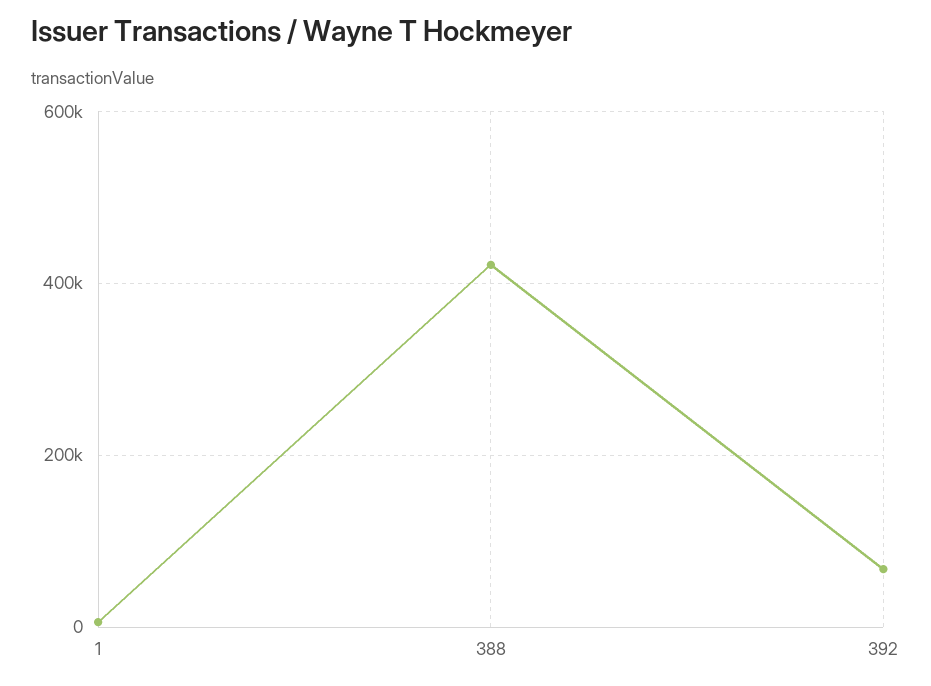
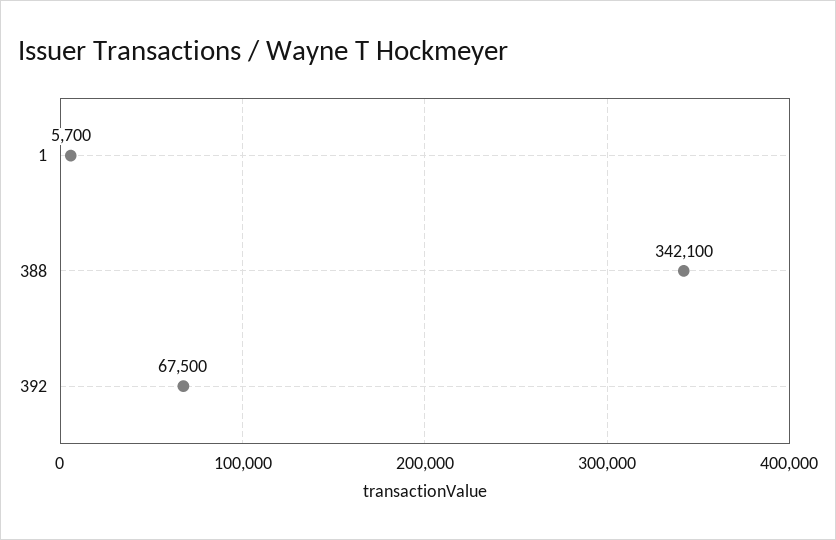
  {
    "1": 5700,
-   "388": 420000,
+   "388": 342100,
    "392": 67500
  }

